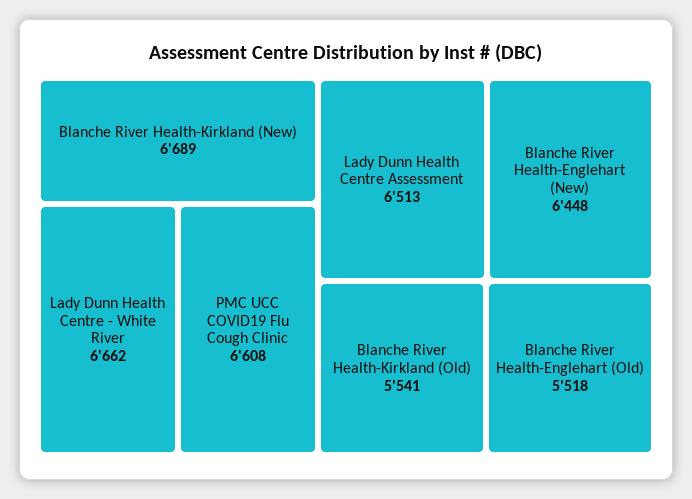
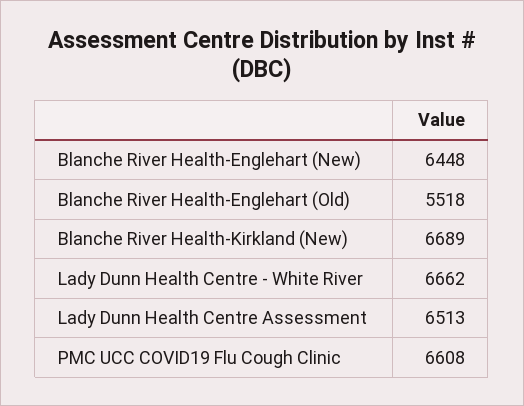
  {
    "Blanche River Health-Kirkland (New)": 6689,
    "Lady Dunn Health Centre - White River": 6662,
    "PMC UCC COVID19 Flu Cough Clinic": 6608,
    "Lady Dunn Health Centre Assessment": 6513,
    "Blanche River Health-Englehart (New)": 6448,
-   "Blanche River Health-Kirkland (Old)": 5541,
    "Blanche River Health-Englehart (Old)": 5518
  }

